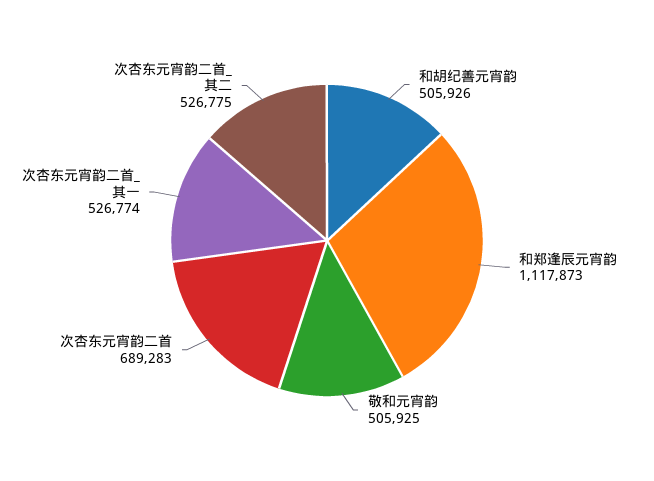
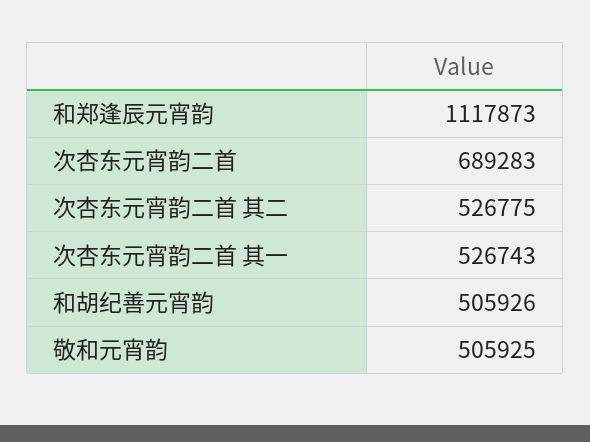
  {
    "和胡纪善元宵韵": 505926,
    "和郑逢辰元宵韵": 1117873,
    "敬和元宵韵": 505925,
    "次杏东元宵韵二首": 689283,
-   "次杏东元宵韵二首_其一": 526774,
+   "次杏东元宵韵二首_其一": 526743,
    "次杏东元宵韵二首_其二": 526775
  }

